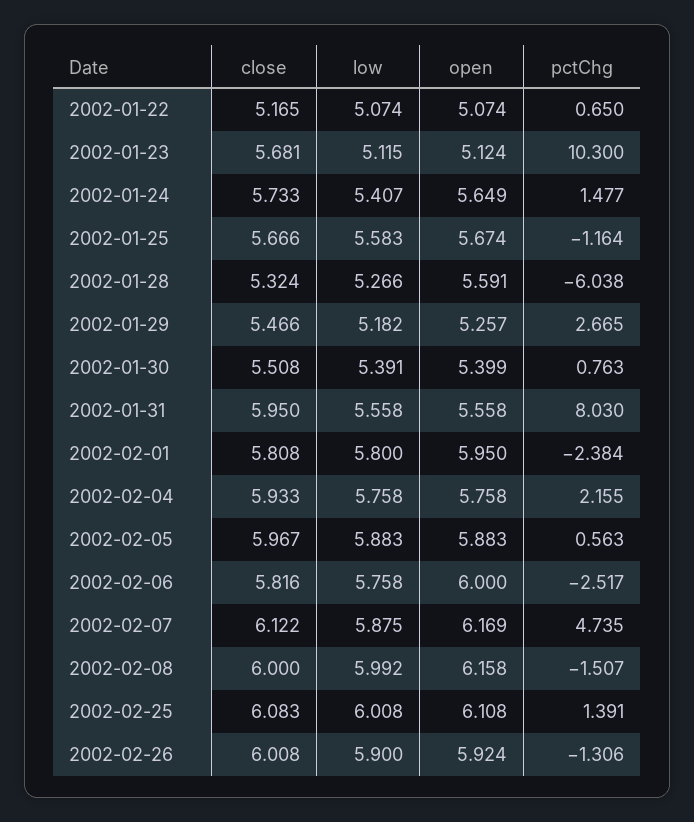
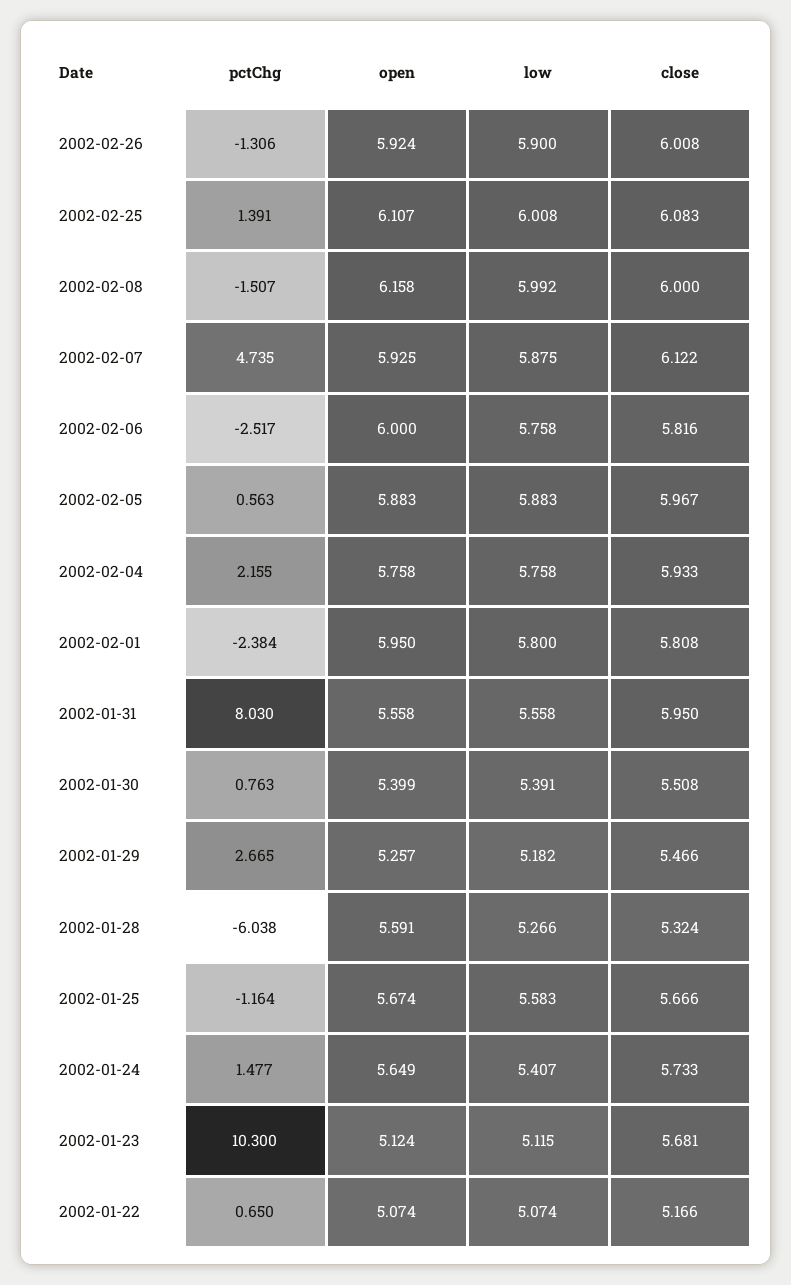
  {
    "close": {
-     "2002-01-22": 5.165,
+     "2002-01-22": 5.166,
      "2002-01-23": 5.681,
      "2002-01-24": 5.733,
      "2002-01-25": 5.666,
      "2002-01-28": 5.324,
      "2002-01-29": 5.466,
      "2002-01-30": 5.508,
      "2002-01-31": 5.95,
      "2002-02-01": 5.808,
      "2002-02-04": 5.933,
      "2002-02-05": 5.967,
      "2002-02-06": 5.816,
      "2002-02-07": 6.122,
      "2002-02-08": 6,
      "2002-02-25": 6.083,
      "2002-02-26": 6.008
    },
    "low": {
      "2002-01-22": 5.074,
      "2002-01-23": 5.115,
      "2002-01-24": 5.407,
      "2002-01-25": 5.583,
      "2002-01-28": 5.266,
      "2002-01-29": 5.182,
      "2002-01-30": 5.391,
      "2002-01-31": 5.558,
      "2002-02-01": 5.8,
      "2002-02-04": 5.758,
      "2002-02-05": 5.883,
      "2002-02-06": 5.758,
      "2002-02-07": 5.875,
      "2002-02-08": 5.992,
      "2002-02-25": 6.008,
      "2002-02-26": 5.9
    },
    "open": {
      "2002-01-22": 5.074,
      "2002-01-23": 5.124,
      "2002-01-24": 5.649,
      "2002-01-25": 5.674,
      "2002-01-28": 5.591,
      "2002-01-29": 5.257,
      "2002-01-30": 5.399,
      "2002-01-31": 5.558,
      "2002-02-01": 5.95,
      "2002-02-04": 5.758,
      "2002-02-05": 5.883,
      "2002-02-06": 6,
-     "2002-02-07": 6.169,
+     "2002-02-07": 5.925,
      "2002-02-08": 6.158,
-     "2002-02-25": 6.108,
+     "2002-02-25": 6.107,
      "2002-02-26": 5.924
    },
    "pctChg": {
      "2002-01-22": 0.65,
      "2002-01-23": 10.3,
      "2002-01-24": 1.477,
      "2002-01-25": -1.164,
      "2002-01-28": -6.038,
      "2002-01-29": 2.665,
      "2002-01-30": 0.763,
      "2002-01-31": 8.03,
      "2002-02-01": -2.384,
      "2002-02-04": 2.155,
      "2002-02-05": 0.563,
      "2002-02-06": -2.517,
      "2002-02-07": 4.735,
      "2002-02-08": -1.507,
      "2002-02-25": 1.391,
      "2002-02-26": -1.306
    }
  }

